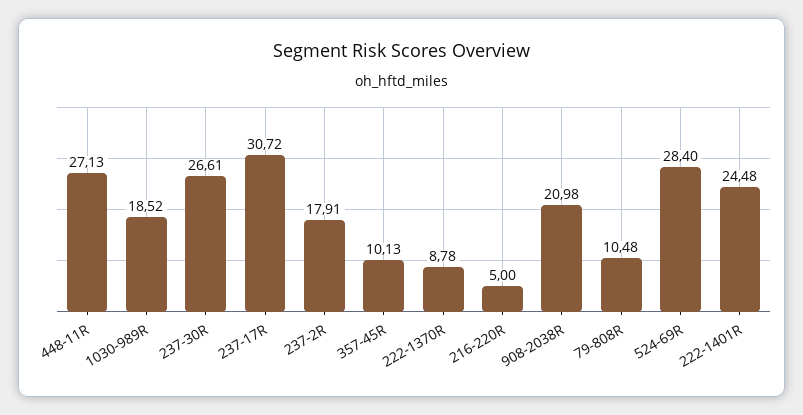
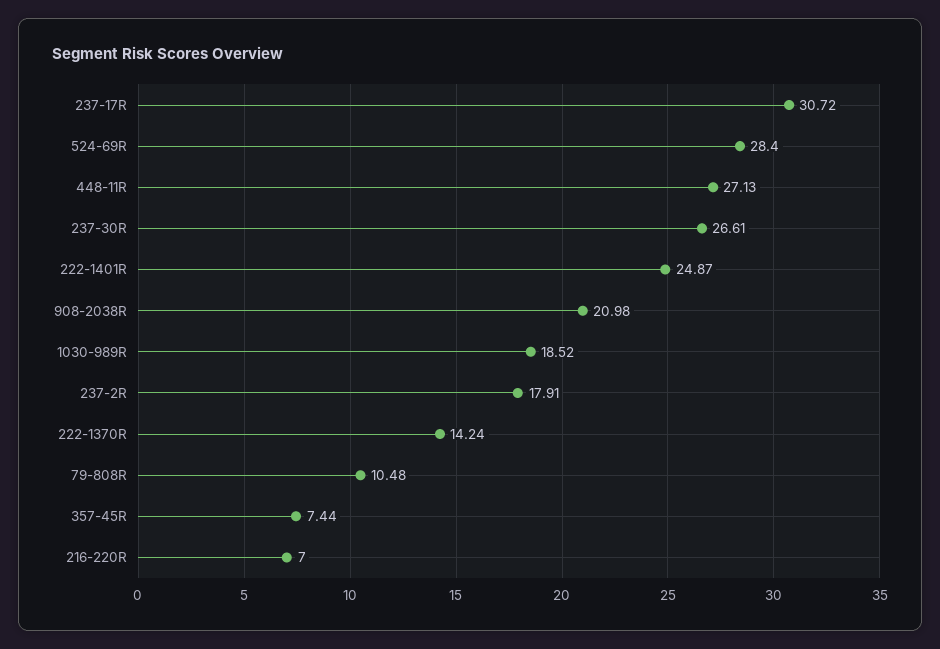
  {
    "448-11R": 27.13,
    "1030-989R": 18.52,
    "237-30R": 26.61,
    "237-17R": 30.72,
    "237-2R": 17.91,
-   "357-45R": 10.13,
+   "357-45R": 7.44,
-   "222-1370R": 8.78,
+   "222-1370R": 14.24,
-   "216-220R": 5,
+   "216-220R": 7,
    "908-2038R": 20.98,
    "79-808R": 10.48,
    "524-69R": 28.4,
-   "222-1401R": 24.48
+   "222-1401R": 24.87
  }

